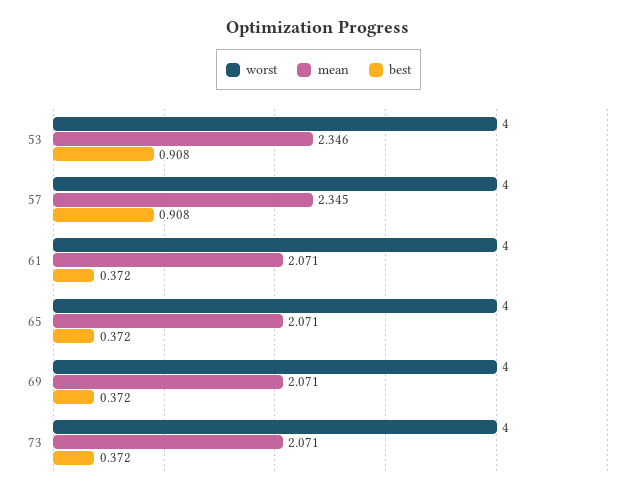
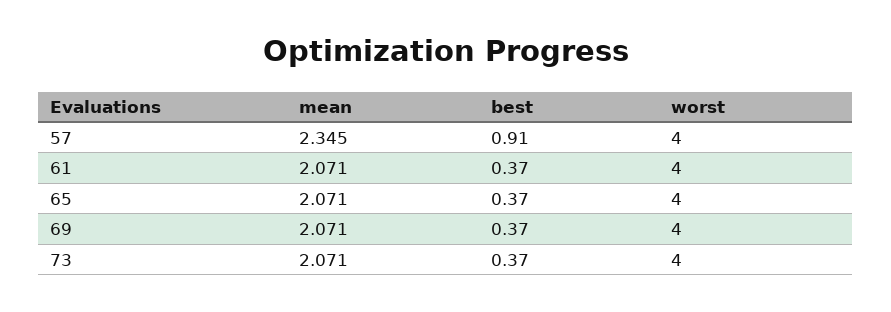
  {
    "worst": {
-     "53": 4,
      "57": 4,
      "61": 4,
      "65": 4,
      "69": 4,
      "73": 4
    },
    "mean": {
-     "53": 2.346,
      "57": 2.345,
      "61": 2.071,
      "65": 2.071,
      "69": 2.071,
      "73": 2.071
    },
    "best": {
-     "53": 0.908,
      "57": 0.908,
      "61": 0.372,
      "65": 0.372,
      "69": 0.372,
      "73": 0.372
    }
  }

